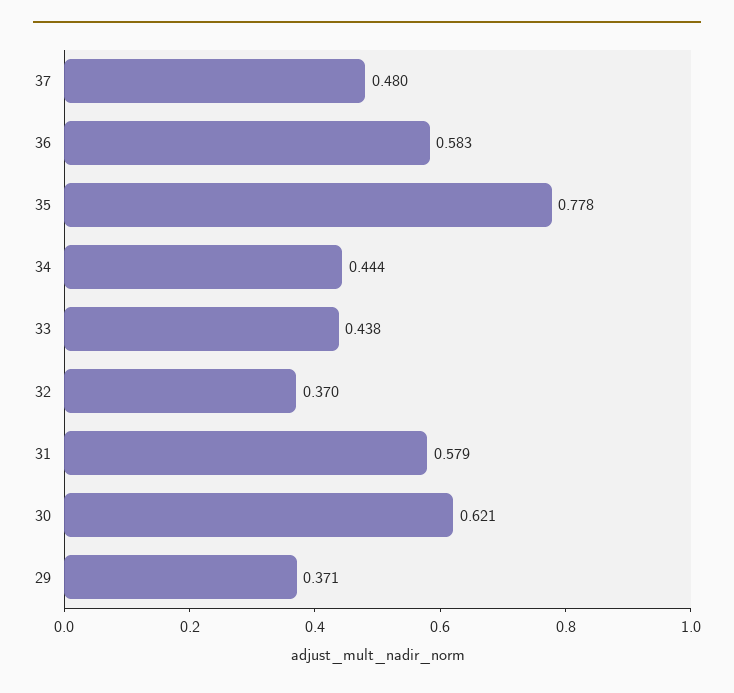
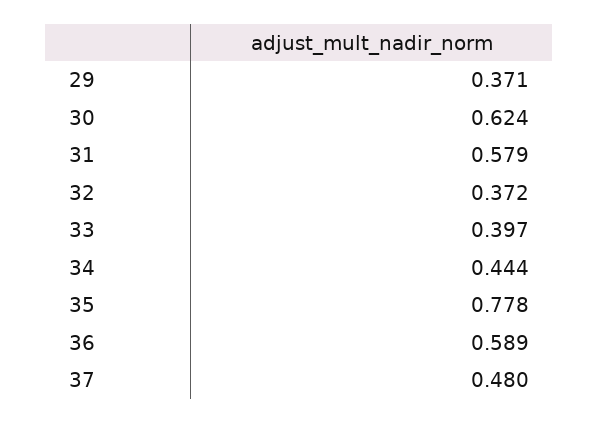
  {
    "37": 0.48,
-   "36": 0.583,
+   "36": 0.589,
    "35": 0.778,
    "34": 0.444,
-   "33": 0.438,
+   "33": 0.397,
-   "32": 0.37,
+   "32": 0.372,
    "31": 0.579,
-   "30": 0.621,
+   "30": 0.624,
    "29": 0.371
  }

